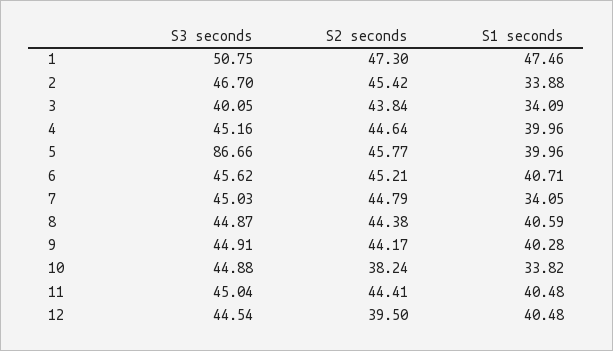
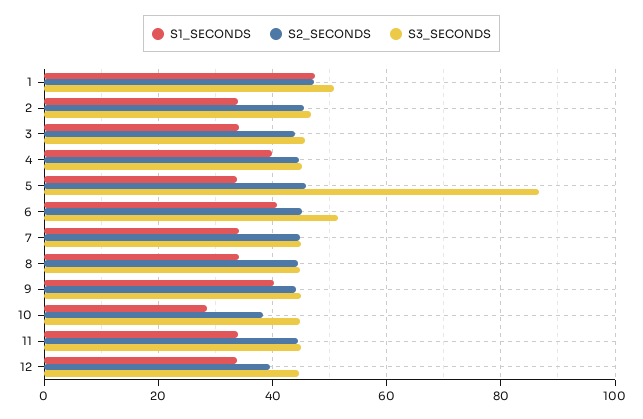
  {
    "S3 seconds": {
      "1": 50.75,
      "2": 46.7,
-     "3": 40.05,
+     "3": 46,
      "4": 45.16,
      "5": 86.66,
-     "6": 45.62,
+     "6": 52,
      "7": 45.03,
      "8": 44.87,
      "9": 44.91,
      "10": 44.88,
      "11": 45.04,
      "12": 44.54
    },
    "S2 seconds": {
      "1": 47.3,
      "2": 45.42,
      "3": 43.84,
      "4": 44.64,
      "5": 45.77,
      "6": 45.21,
      "7": 44.79,
      "8": 44.38,
      "9": 44.17,
      "10": 38.24,
      "11": 44.41,
      "12": 39.5
    },
    "S1 seconds": {
      "1": 47.46,
      "2": 33.88,
      "3": 34.09,
      "4": 39.96,
-     "5": 39.96,
+     "5": 34,
      "6": 40.71,
      "7": 34.05,
-     "8": 40.59,
+     "8": 34,
      "9": 40.28,
-     "10": 33.82,
+     "10": 28,
-     "11": 40.48,
+     "11": 34,
-     "12": 40.48
+     "12": 34
    }
  }

